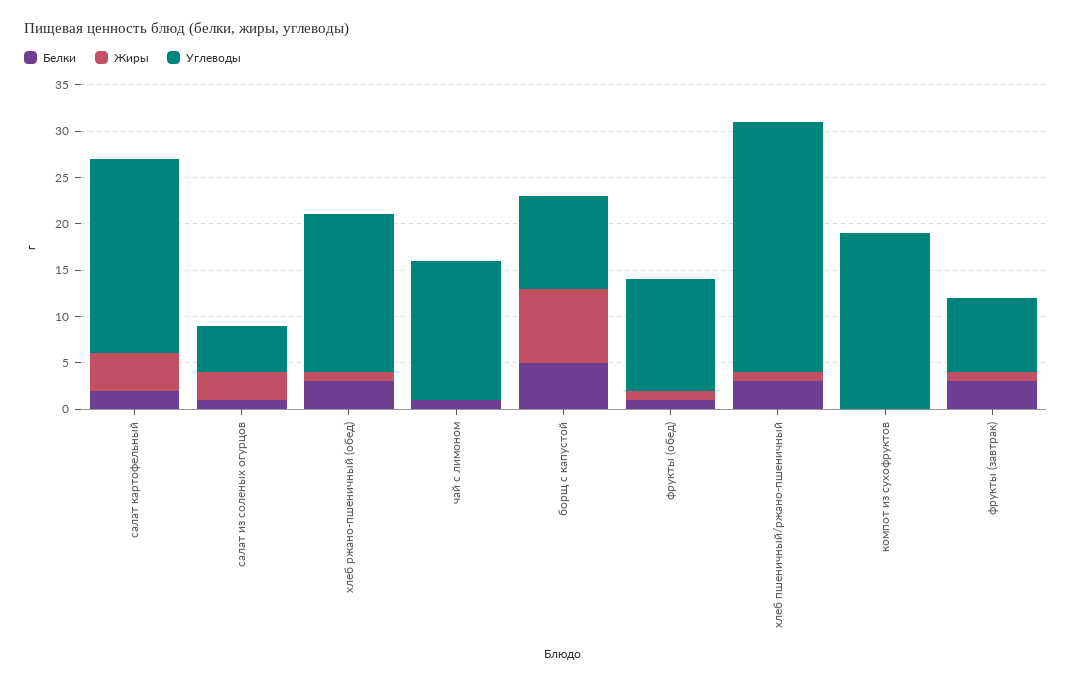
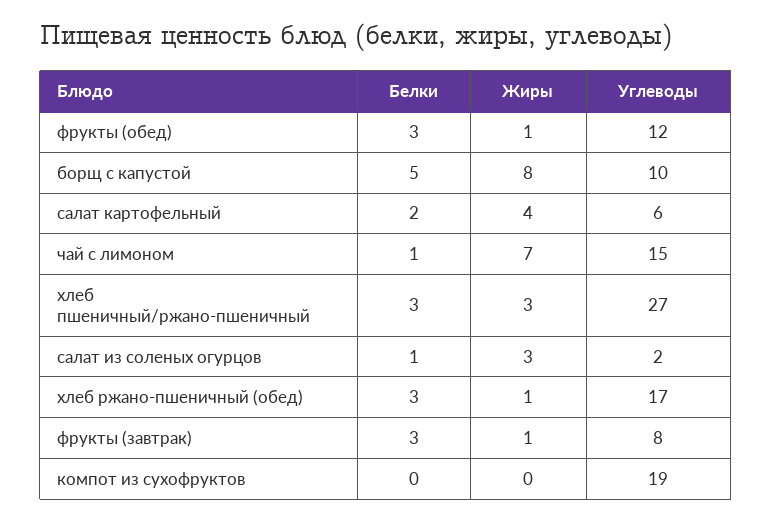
  {
    "Белки": {
      "салат картофельный": 2,
      "салат из соленых огурцов": 1,
      "хлеб ржано-пшеничный (обед)": 3,
      "чай с лимоном": 1,
      "борщ с капустой": 5,
-     "фрукты (обед)": 1,
+     "фрукты (обед)": 3,
      "хлеб пшеничный/ржано-пшеничный": 3,
      "компот из сухофруктов": 0,
      "фрукты (завтрак)": 3
    },
    "Жиры": {
      "салат картофельный": 4,
      "салат из соленых огурцов": 3,
      "хлеб ржано-пшеничный (обед)": 1,
-     "чай с лимоном": 0,
+     "чай с лимоном": 7,
      "борщ с капустой": 8,
      "фрукты (обед)": 1,
-     "хлеб пшеничный/ржано-пшеничный": 1,
+     "хлеб пшеничный/ржано-пшеничный": 3,
      "компот из сухофруктов": 0,
      "фрукты (завтрак)": 1
    },
    "Углеводы": {
-     "салат картофельный": 21,
+     "салат картофельный": 6,
-     "салат из соленых огурцов": 5,
+     "салат из соленых огурцов": 2,
      "хлеб ржано-пшеничный (обед)": 17,
      "чай с лимоном": 15,
      "борщ с капустой": 10,
      "фрукты (обед)": 12,
      "хлеб пшеничный/ржано-пшеничный": 27,
      "компот из сухофруктов": 19,
      "фрукты (завтрак)": 8
    }
  }

